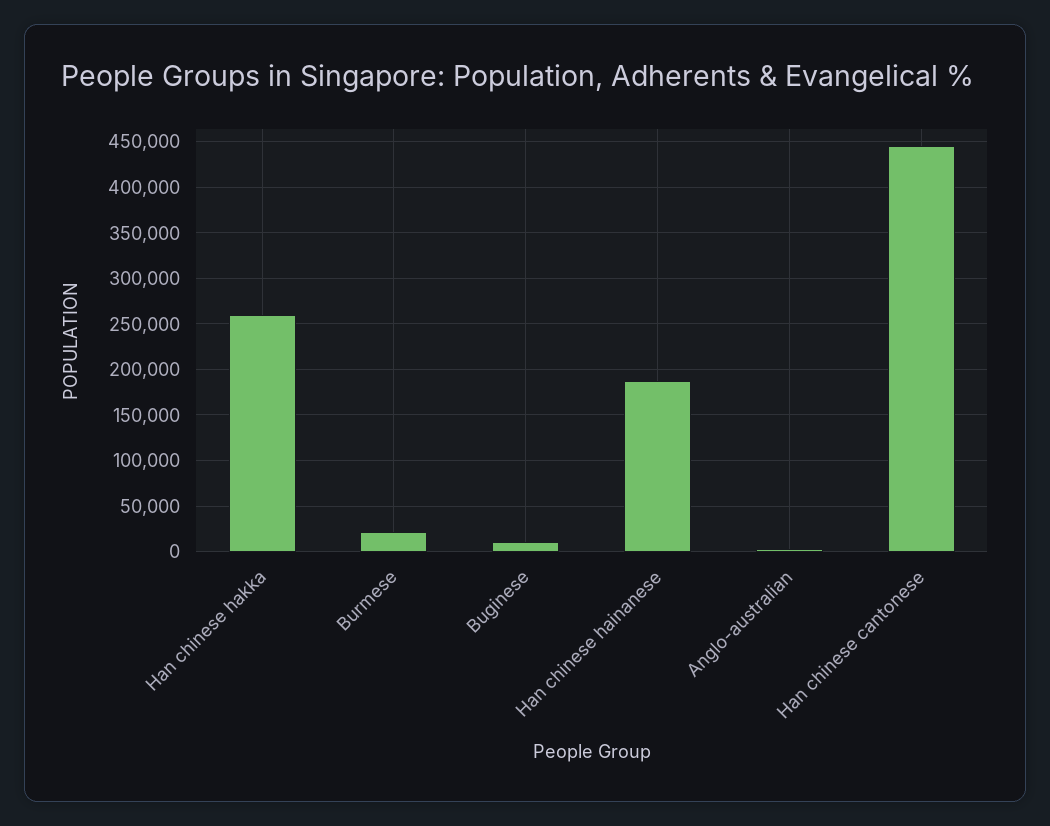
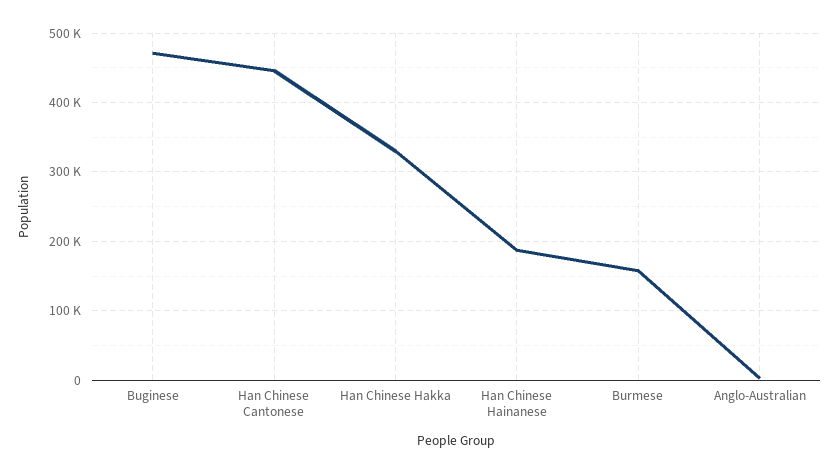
  {
-   "Han chinese hakka": 260000,
+   "Han chinese hakka": 330000,
-   "Burmese": 20000,
+   "Burmese": 160000,
-   "Buginese": 10000,
+   "Buginese": 470000,
    "Han chinese hainanese": 190000,
    "Anglo-australian": 0,
    "Han chinese cantonese": 450000
  }

